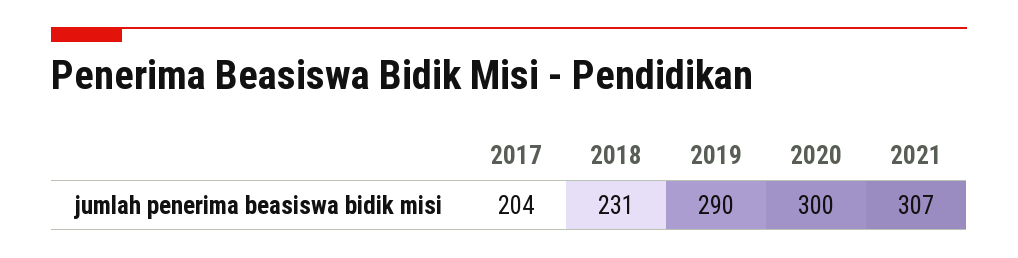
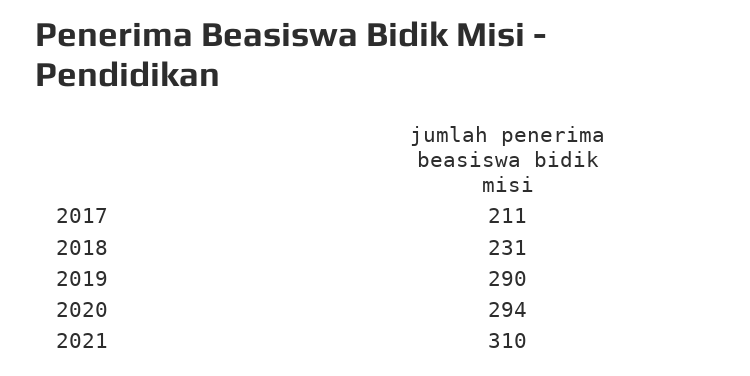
  {
-   "2017": 204,
+   "2017": 211,
    "2018": 231,
    "2019": 290,
-   "2020": 300,
+   "2020": 294,
-   "2021": 307
+   "2021": 310
  }

